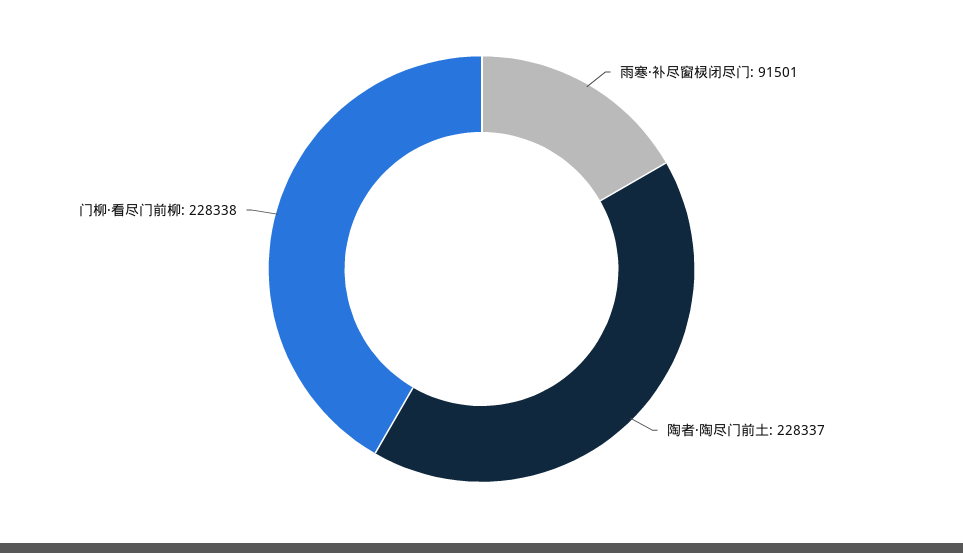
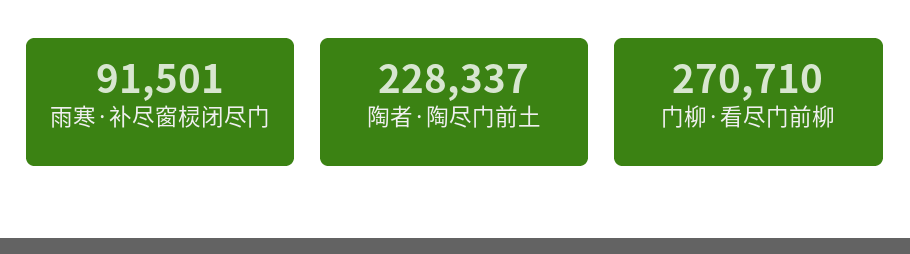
  {
    "雨寒·补尽窗棂闭尽门": 91501,
    "陶者·陶尽门前土": 228337,
-   "门柳·看尽门前柳": 228338
+   "门柳·看尽门前柳": 270710
  }

